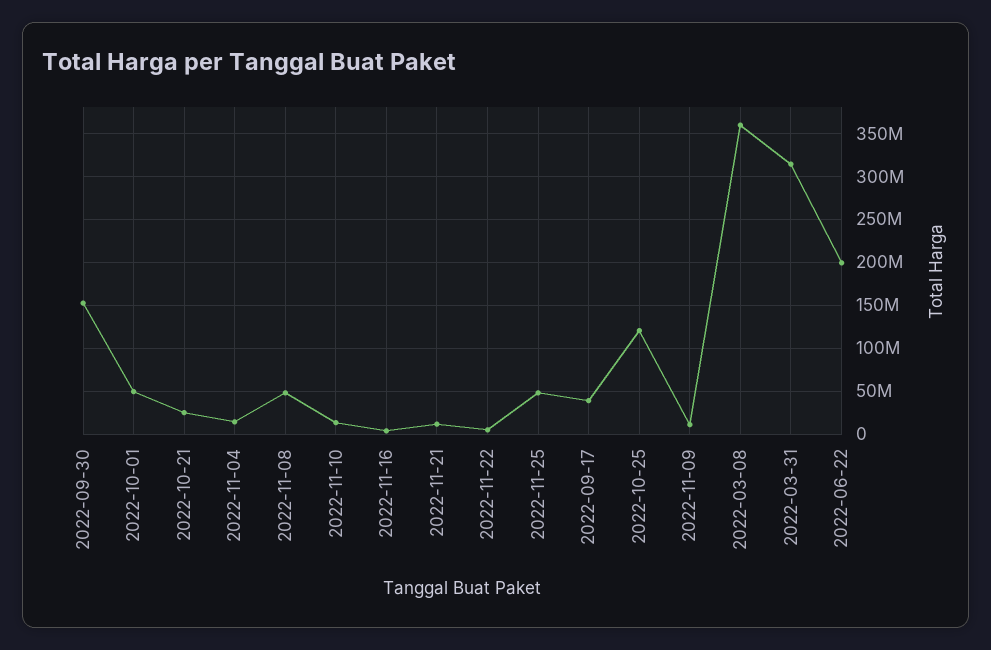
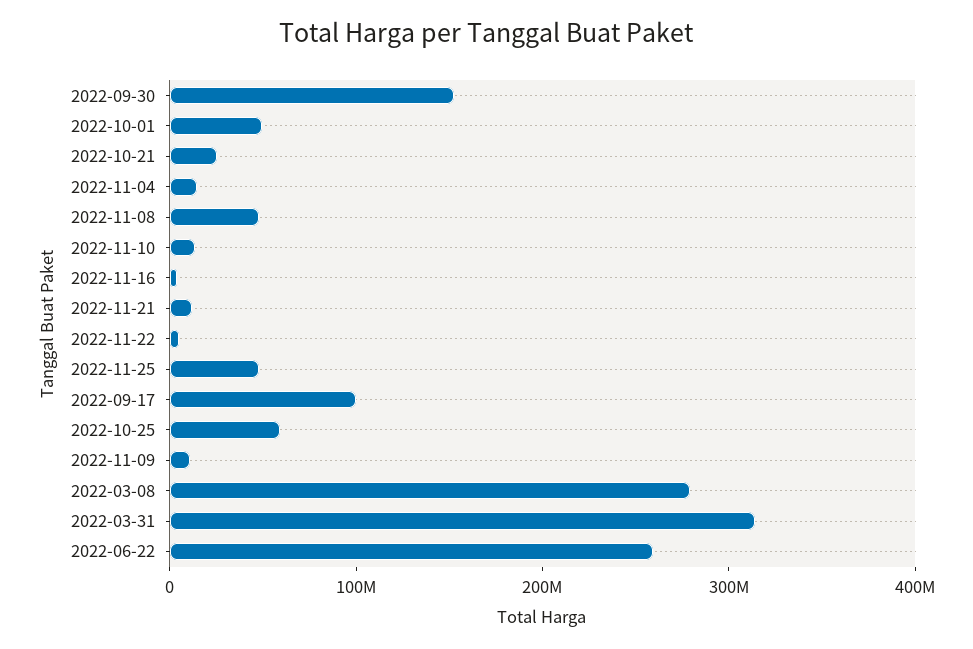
  {
    "2022-09-30": 150000000,
    "2022-10-01": 50000000,
    "2022-10-21": 30000000,
    "2022-11-04": 10000000,
    "2022-11-08": 50000000,
    "2022-11-10": 10000000,
    "2022-11-16": 0,
    "2022-11-21": 10000000,
    "2022-11-22": 10000000,
    "2022-11-25": 50000000,
-   "2022-09-17": 40000000,
+   "2022-09-17": 100000000,
-   "2022-10-25": 120000000,
+   "2022-10-25": 60000000,
    "2022-11-09": 10000000,
-   "2022-03-08": 360000000,
+   "2022-03-08": 280000000,
    "2022-03-31": 310000000,
-   "2022-06-22": 200000000
+   "2022-06-22": 260000000
  }

